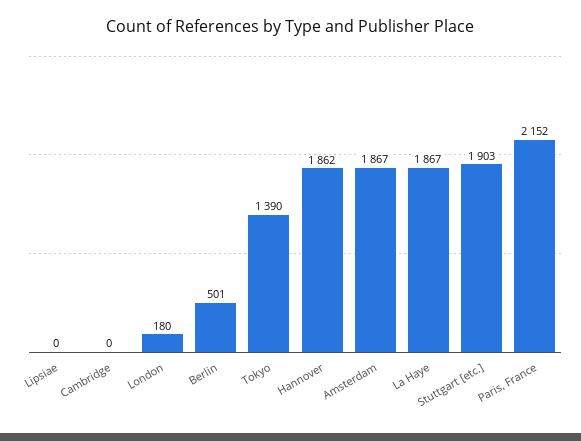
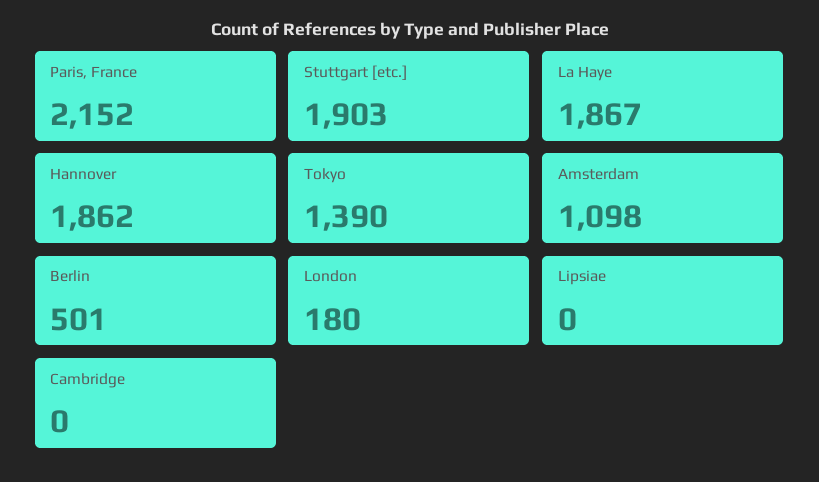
  {
    "Lipsiae": 0,
    "Cambridge": 0,
    "London": 180,
    "Berlin": 501,
    "Tokyo": 1390,
    "Hannover": 1862,
-   "Amsterdam": 1867,
+   "Amsterdam": 1098,
    "La Haye": 1867,
    "Stuttgart [etc.]": 1903,
    "Paris, France": 2152
  }

